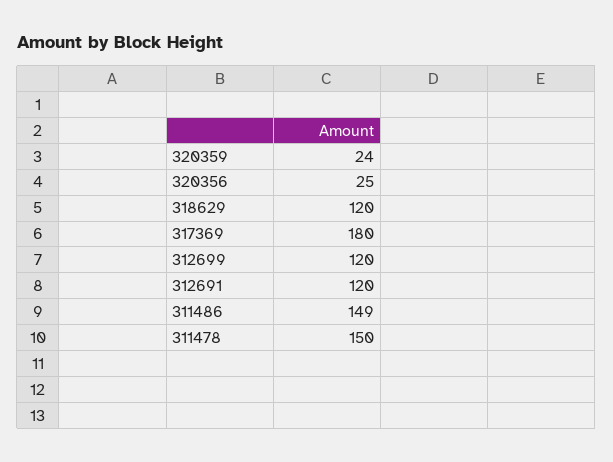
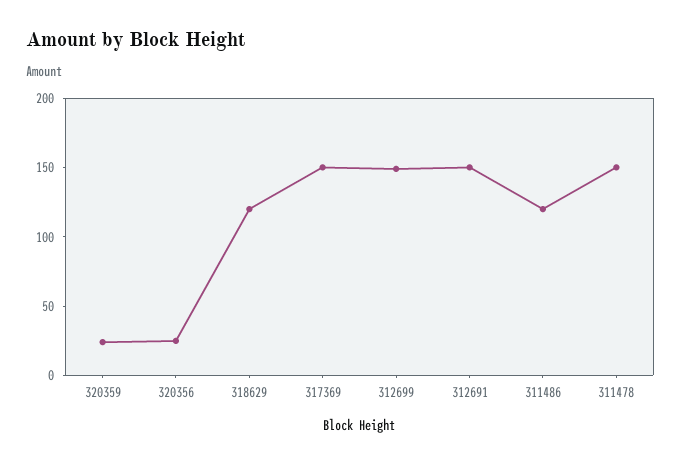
  {
    "320359": 24,
    "320356": 25,
    "318629": 120,
-   "317369": 180,
+   "317369": 150,
-   "312699": 120,
+   "312699": 150,
-   "312691": 120,
+   "312691": 150,
-   "311486": 149,
+   "311486": 120,
    "311478": 150
  }

